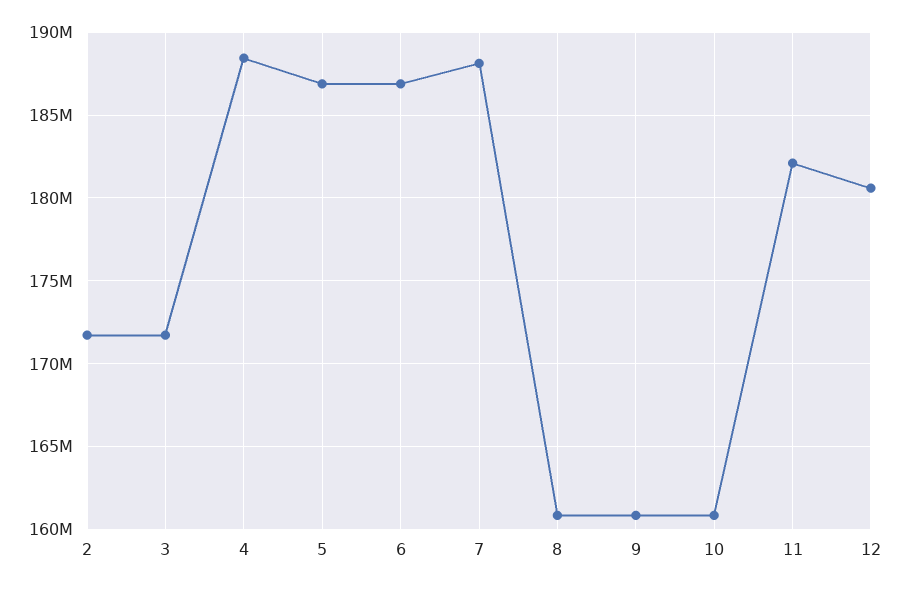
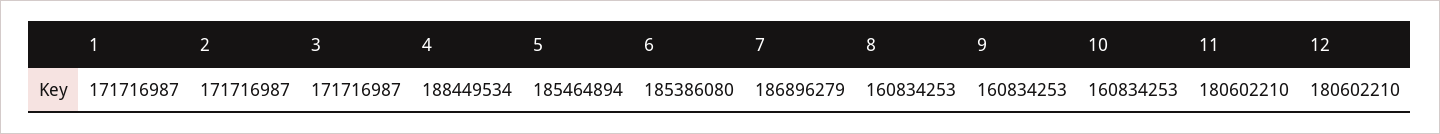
  {
    "2": 171716987,
    "3": 171716987,
    "4": 188449534,
-   "5": 187000000,
+   "5": 185464894,
-   "6": 187000000,
+   "6": 185386080,
-   "7": 188000000,
+   "7": 186896279,
    "8": 160834253,
    "9": 160834253,
    "10": 160834253,
-   "11": 182000000,
+   "11": 180602210,
-   "12": 180602210
+   "12": 180602210,
+   "1": 171716987
  }

